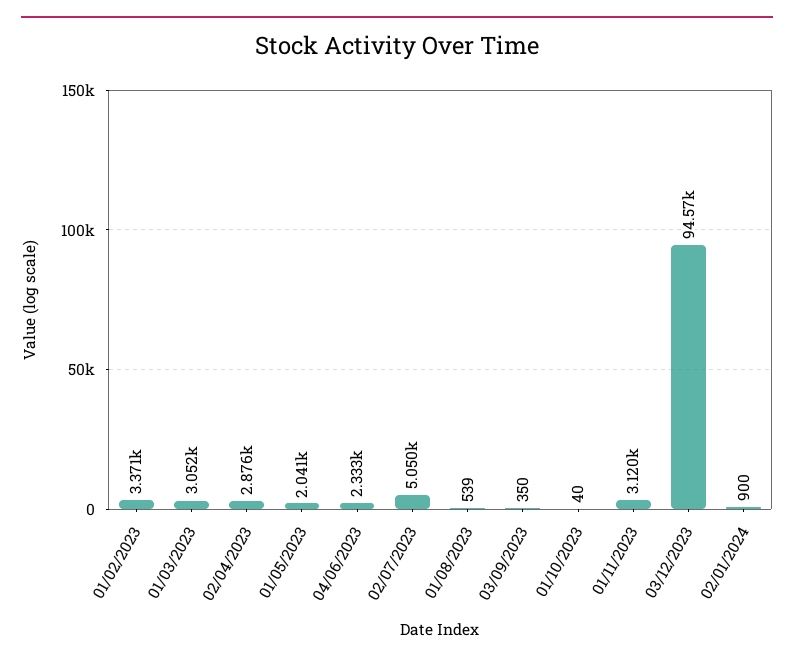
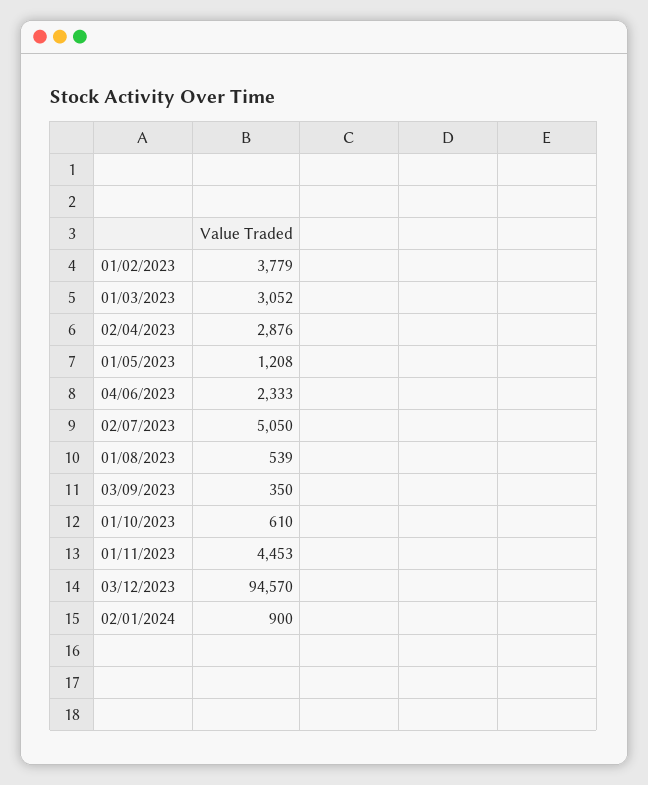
  {
-   "01/02/2023": 3371,
+   "01/02/2023": 3779,
    "01/03/2023": 3052,
    "02/04/2023": 2876,
-   "01/05/2023": 2041,
+   "01/05/2023": 1208,
    "04/06/2023": 2333,
    "02/07/2023": 5050,
    "01/08/2023": 539,
    "03/09/2023": 350,
-   "01/10/2023": 40,
+   "01/10/2023": 610,
-   "01/11/2023": 3120,
+   "01/11/2023": 4453,
    "03/12/2023": 94570,
    "02/01/2024": 900
  }

